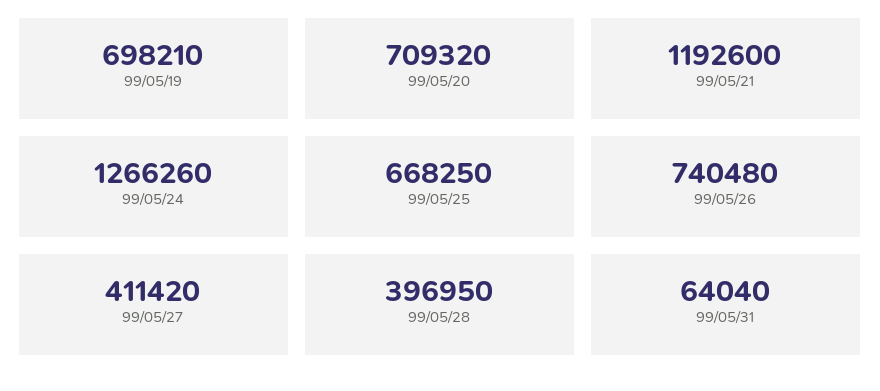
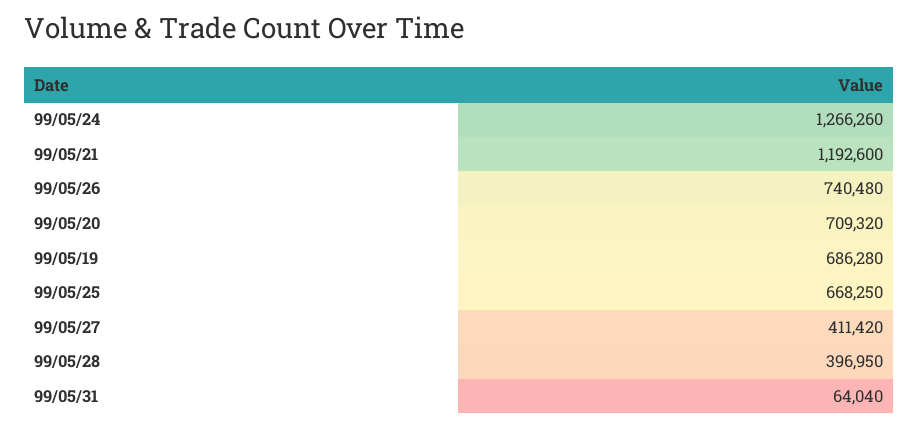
  {
-   "99/05/19": 698210,
+   "99/05/19": 686280,
    "99/05/20": 709320,
    "99/05/21": 1192600,
    "99/05/24": 1266260,
    "99/05/25": 668250,
    "99/05/26": 740480,
    "99/05/27": 411420,
    "99/05/28": 396950,
    "99/05/31": 64040
  }

